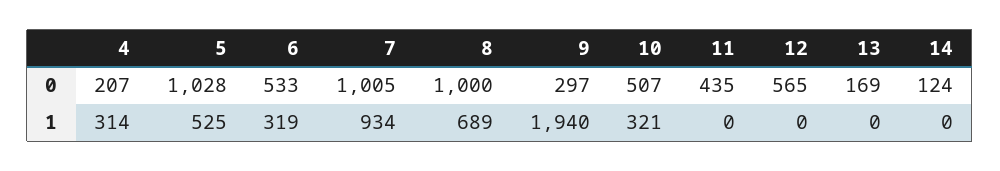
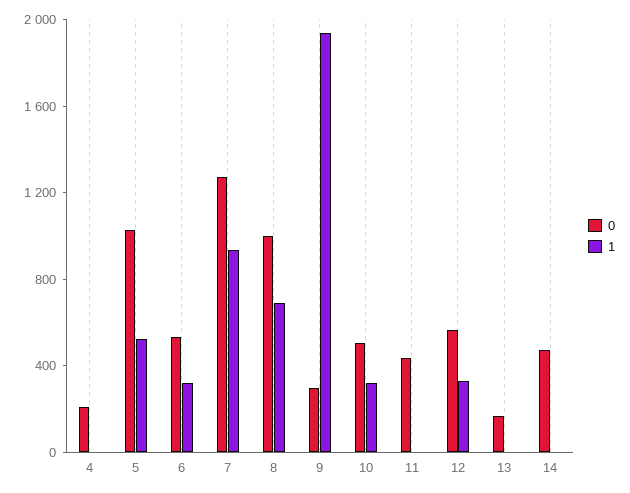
  {
    "0": {
      "4": 207,
      "5": 1028,
      "6": 533,
-     "7": 1005,
+     "7": 1300,
      "8": 1000,
      "9": 297,
      "10": 507,
      "11": 435,
      "12": 565,
      "13": 169,
-     "14": 124
+     "14": 500
    },
    "1": {
-     "4": 314,
+     "4": 0,
      "5": 525,
      "6": 319,
      "7": 934,
      "8": 689,
      "9": 1940,
      "10": 321,
      "11": 0,
-     "12": 0,
+     "12": 300,
      "13": 0,
      "14": 0
    }
  }

